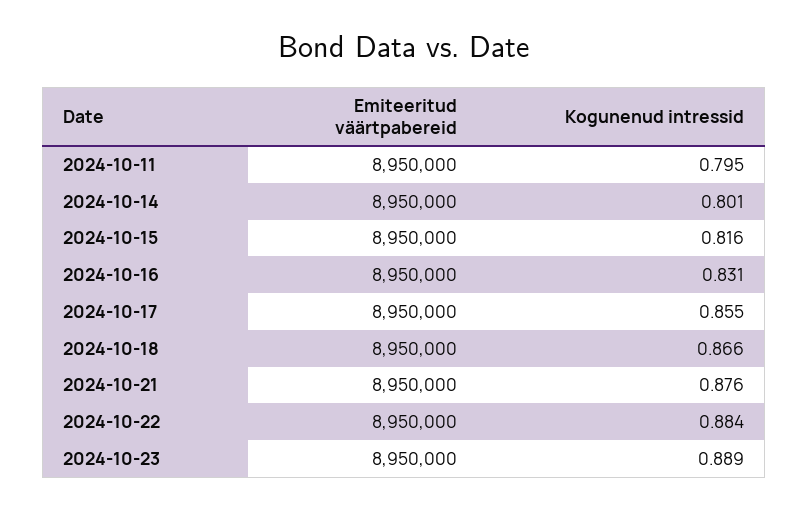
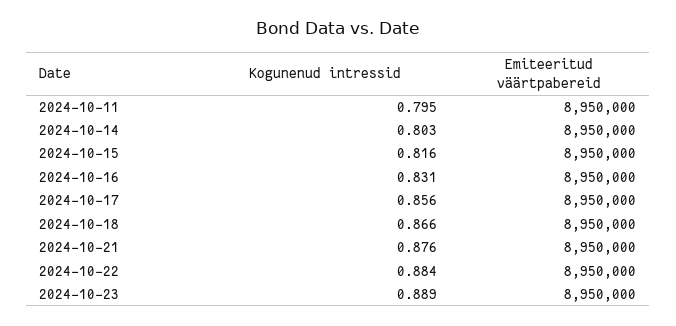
  {
    "Emiteeritud väärtpabereid": {
      "2024-10-11": 8950000,
      "2024-10-14": 8950000,
      "2024-10-15": 8950000,
      "2024-10-16": 8950000,
      "2024-10-17": 8950000,
      "2024-10-18": 8950000,
      "2024-10-21": 8950000,
      "2024-10-22": 8950000,
      "2024-10-23": 8950000
    },
    "Kogunenud intressid": {
      "2024-10-11": 0.795,
-     "2024-10-14": 0.801,
+     "2024-10-14": 0.803,
      "2024-10-15": 0.816,
      "2024-10-16": 0.831,
-     "2024-10-17": 0.855,
+     "2024-10-17": 0.856,
      "2024-10-18": 0.866,
      "2024-10-21": 0.876,
      "2024-10-22": 0.884,
      "2024-10-23": 0.889
    }
  }

